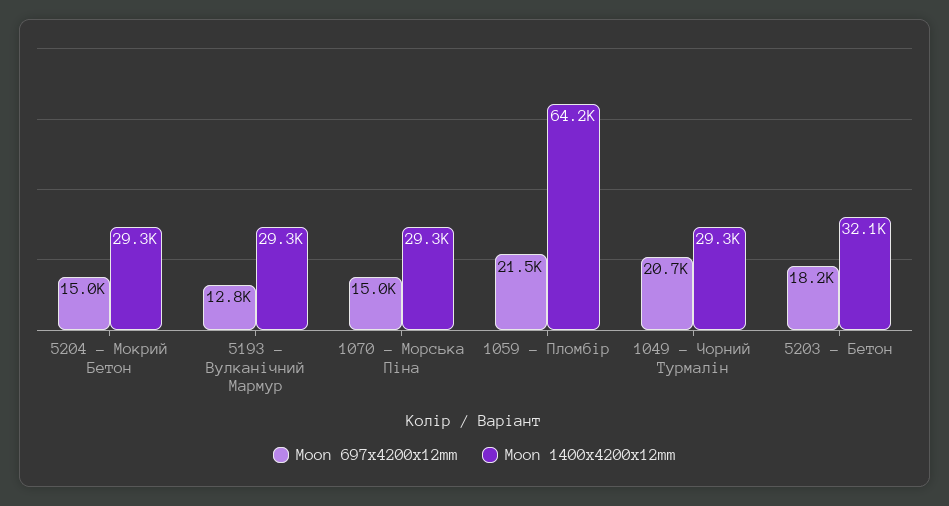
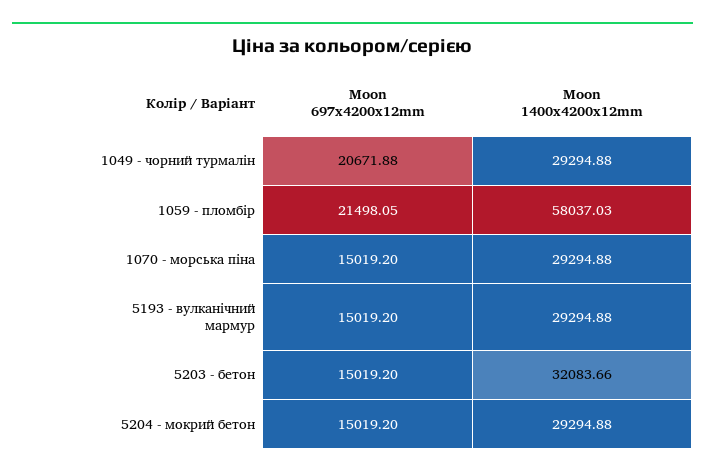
  {
    "Moon 697x4200x12mm": {
      "5204 - Мокрий Бетон": 15019.2,
-     "5193 - Вулканічний Мармур": 12800,
+     "5193 - Вулканічний Мармур": 15019.2,
      "1070 - Морська Піна": 15019.2,
      "1059 - Пломбір": 21498.05,
      "1049 - Чорний Турмалін": 20671.88,
-     "5203 - Бетон": 18200
+     "5203 - Бетон": 15019.2
    },
    "Moon 1400x4200x12mm": {
      "5204 - Мокрий Бетон": 29294.88,
      "5193 - Вулканічний Мармур": 29294.88,
      "1070 - Морська Піна": 29294.88,
-     "1059 - Пломбір": 64200,
+     "1059 - Пломбір": 58037.03,
      "1049 - Чорний Турмалін": 29294.88,
      "5203 - Бетон": 32083.66
    }
  }

